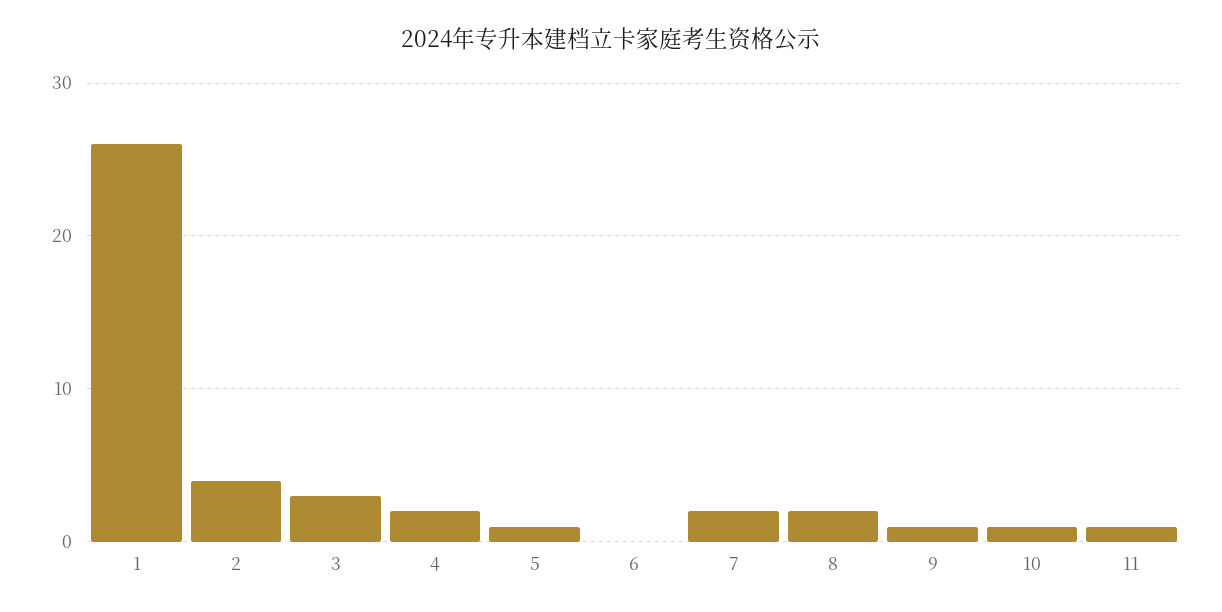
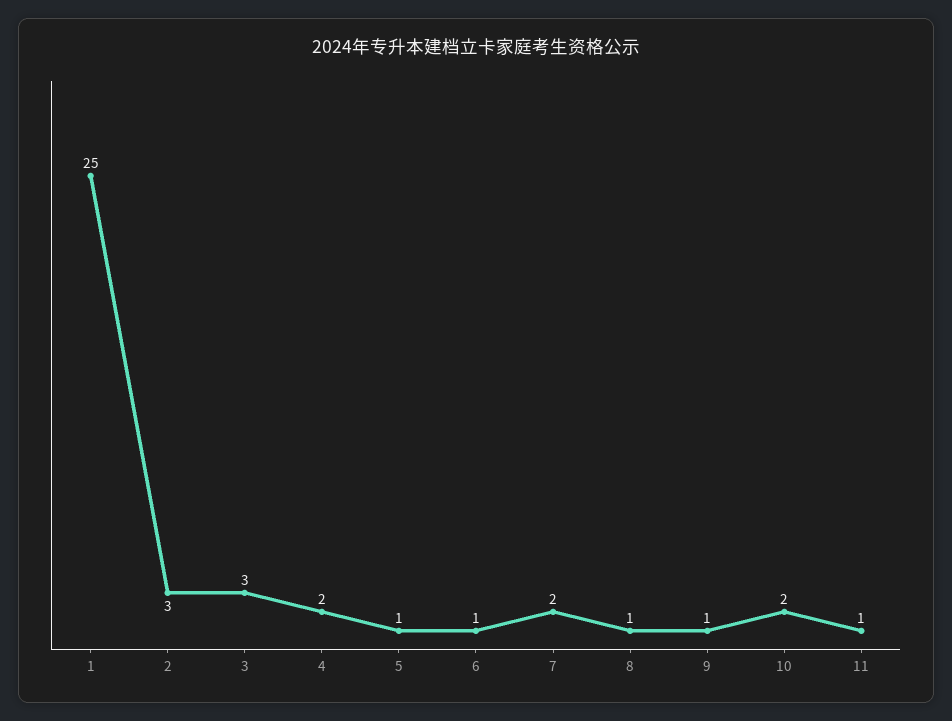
  {
-   "1": 26,
+   "1": 25,
-   "2": 4,
+   "2": 3,
    "3": 3,
    "4": 2,
    "5": 1,
-   "6": 0,
+   "6": 1,
    "7": 2,
-   "8": 2,
+   "8": 1,
    "9": 1,
-   "10": 1,
+   "10": 2,
    "11": 1
  }

